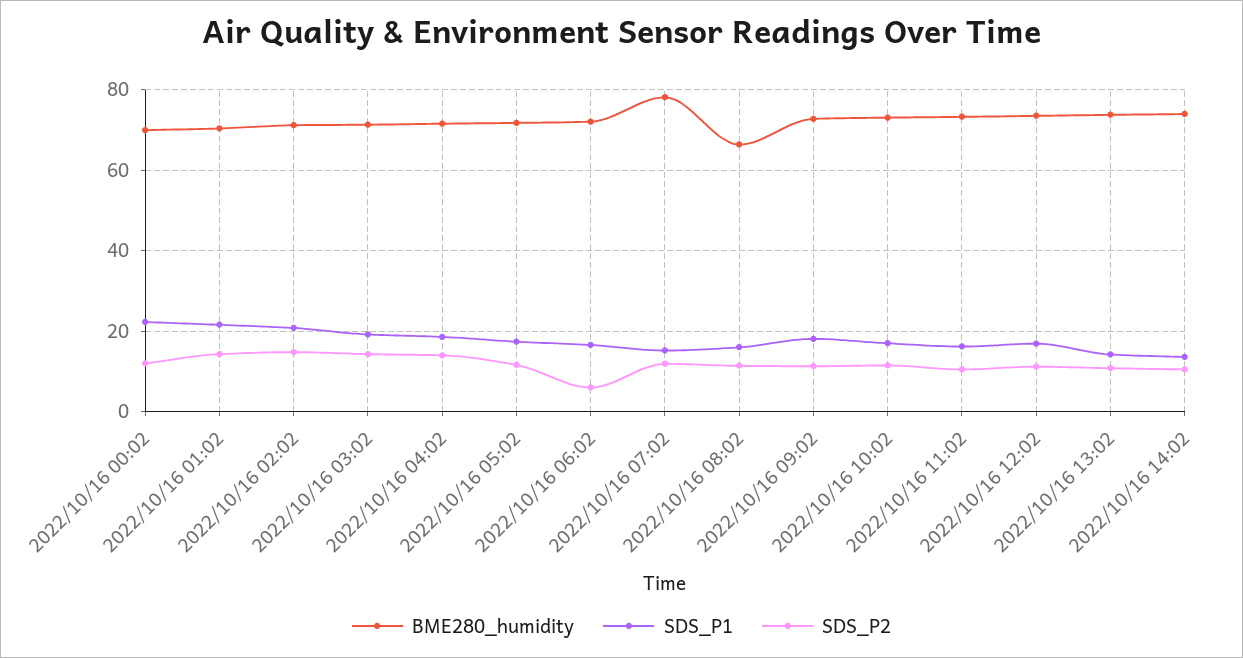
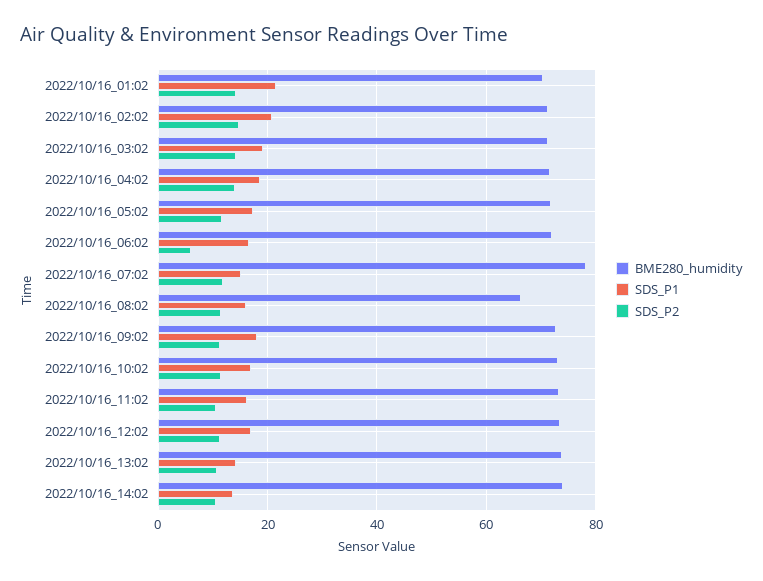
  {
    "BME280_humidity": {
-     "2022/10/16 00:02": 70,
      "2022/10/16 01:02": 70,
      "2022/10/16 02:02": 72,
      "2022/10/16 03:02": 72,
      "2022/10/16 04:02": 72,
      "2022/10/16 05:02": 72,
      "2022/10/16 06:02": 72,
      "2022/10/16 07:02": 78,
      "2022/10/16 08:02": 66,
      "2022/10/16 09:02": 72,
      "2022/10/16 10:02": 74,
      "2022/10/16 11:02": 74,
      "2022/10/16 12:02": 74,
      "2022/10/16 13:02": 74,
      "2022/10/16 14:02": 74
    },
    "SDS_P1": {
-     "2022/10/16 00:02": 22,
      "2022/10/16 01:02": 22,
      "2022/10/16 02:02": 20,
      "2022/10/16 03:02": 20,
      "2022/10/16 04:02": 18,
      "2022/10/16 05:02": 18,
      "2022/10/16 06:02": 16,
      "2022/10/16 07:02": 16,
      "2022/10/16 08:02": 16,
      "2022/10/16 09:02": 18,
      "2022/10/16 10:02": 18,
      "2022/10/16 11:02": 16,
      "2022/10/16 12:02": 16,
      "2022/10/16 13:02": 14,
      "2022/10/16 14:02": 14
    },
    "SDS_P2": {
-     "2022/10/16 00:02": 12,
      "2022/10/16 01:02": 14,
      "2022/10/16 02:02": 14,
      "2022/10/16 03:02": 14,
      "2022/10/16 04:02": 14,
      "2022/10/16 05:02": 12,
      "2022/10/16 06:02": 6,
      "2022/10/16 07:02": 12,
      "2022/10/16 08:02": 12,
      "2022/10/16 09:02": 12,
      "2022/10/16 10:02": 12,
      "2022/10/16 11:02": 10,
      "2022/10/16 12:02": 12,
      "2022/10/16 13:02": 10,
      "2022/10/16 14:02": 10
    }
  }

